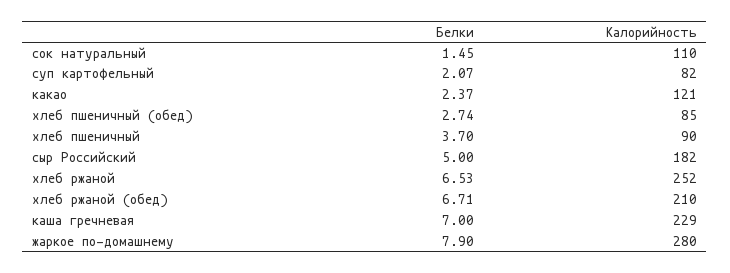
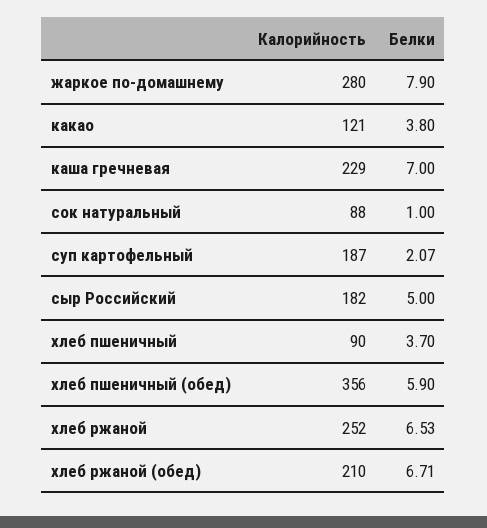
  {
    "Белки": {
-     "сок натуральный": 1.45,
+     "сок натуральный": 1,
      "суп картофельный": 2.07,
-     "какао": 2.37,
+     "какао": 3.8,
-     "хлеб пшеничный (обед)": 2.74,
+     "хлеб пшеничный (обед)": 5.9,
      "хлеб пшеничный": 3.7,
      "сыр Российский": 5,
      "хлеб ржаной": 6.53,
      "хлеб ржаной (обед)": 6.71,
      "каша гречневая": 7,
      "жаркое по-домашнему": 7.9
    },
    "Калорийность": {
-     "сок натуральный": 110,
+     "сок натуральный": 88,
-     "суп картофельный": 82,
+     "суп картофельный": 187,
      "какао": 121,
-     "хлеб пшеничный (обед)": 85,
+     "хлеб пшеничный (обед)": 356,
      "хлеб пшеничный": 90,
      "сыр Российский": 182,
      "хлеб ржаной": 252,
      "хлеб ржаной (обед)": 210,
      "каша гречневая": 229,
      "жаркое по-домашнему": 280
    }
  }

